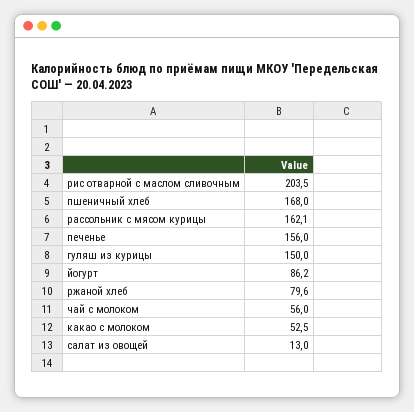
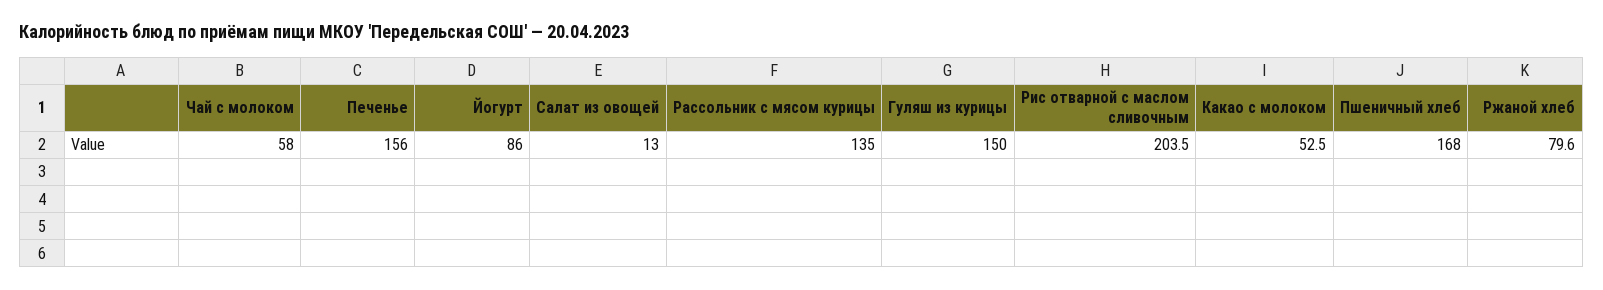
  {
    "рис отварной с маслом сливочным": 203.5,
    "пшеничный хлеб": 168,
-   "рассольник с мясом курицы": 162.1,
+   "рассольник с мясом курицы": 135,
    "печенье": 156,
    "гуляш из курицы": 150,
-   "йогурт": 86.2,
+   "йогурт": 86,
    "ржаной хлеб": 79.6,
-   "чай с молоком": 56,
+   "чай с молоком": 58,
    "какао с молоком": 52.5,
    "салат из овощей": 13
  }

